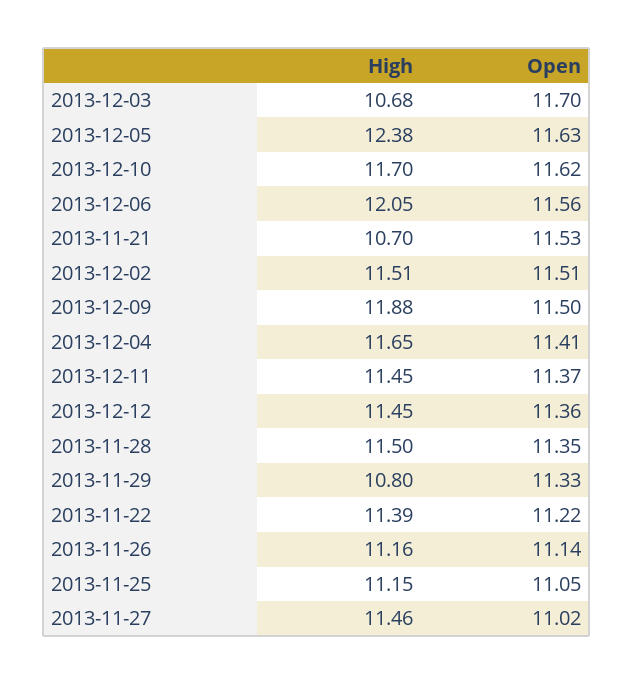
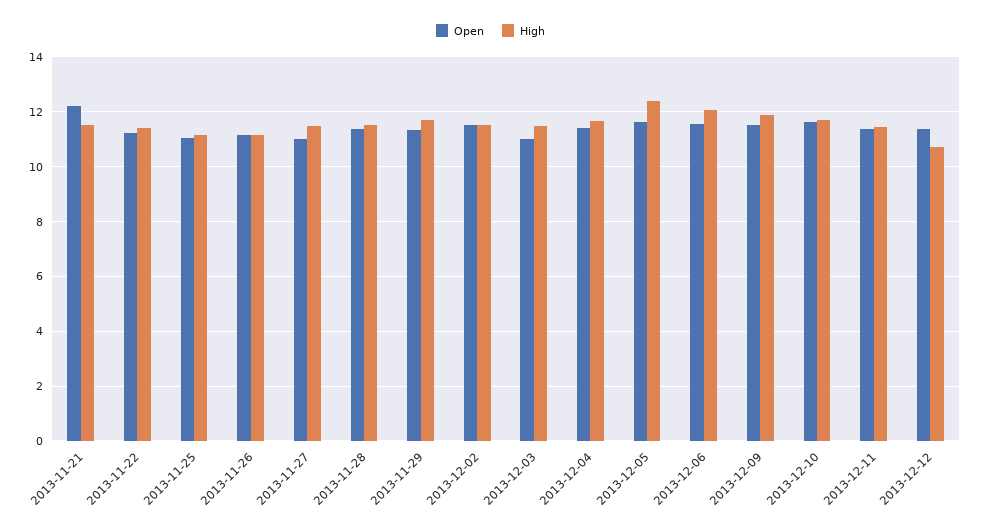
  {
    "High": {
-     "2013-12-03": 10.68,
+     "2013-12-03": 11.5,
      "2013-12-05": 12.38,
      "2013-12-10": 11.7,
      "2013-12-06": 12.05,
-     "2013-11-21": 10.7,
+     "2013-11-21": 11.5,
      "2013-12-02": 11.51,
      "2013-12-09": 11.88,
      "2013-12-04": 11.65,
      "2013-12-11": 11.45,
-     "2013-12-12": 11.45,
+     "2013-12-12": 10.75,
      "2013-11-28": 11.5,
-     "2013-11-29": 10.8,
+     "2013-11-29": 11.75,
      "2013-11-22": 11.39,
      "2013-11-26": 11.16,
      "2013-11-25": 11.15,
      "2013-11-27": 11.46
    },
    "Open": {
-     "2013-12-03": 11.7,
+     "2013-12-03": 11,
      "2013-12-05": 11.63,
      "2013-12-10": 11.62,
      "2013-12-06": 11.56,
-     "2013-11-21": 11.53,
+     "2013-11-21": 12.25,
      "2013-12-02": 11.51,
      "2013-12-09": 11.5,
      "2013-12-04": 11.41,
      "2013-12-11": 11.37,
      "2013-12-12": 11.36,
      "2013-11-28": 11.35,
      "2013-11-29": 11.33,
      "2013-11-22": 11.22,
      "2013-11-26": 11.14,
      "2013-11-25": 11.05,
      "2013-11-27": 11.02
    }
  }

